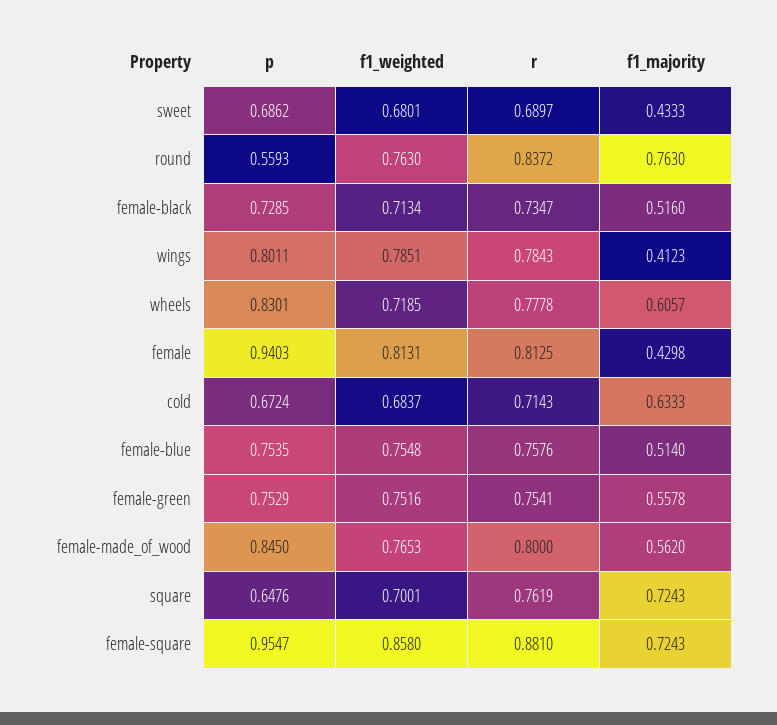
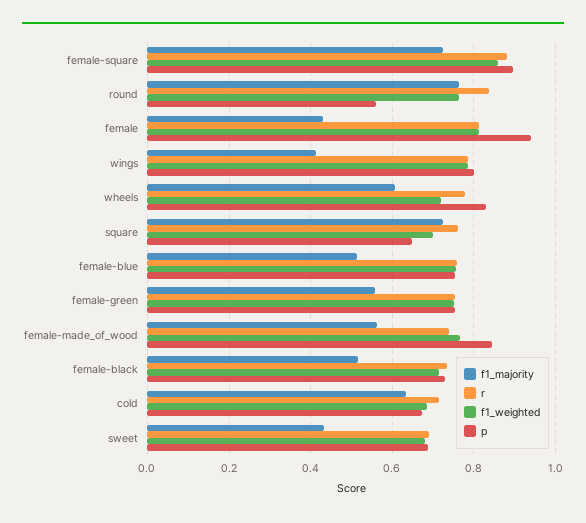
  {
    "p": {
      "sweet": 0.6862,
      "round": 0.5593,
      "female-black": 0.7285,
      "wings": 0.8011,
      "wheels": 0.8301,
      "female": 0.9403,
      "cold": 0.6724,
      "female-blue": 0.7535,
      "female-green": 0.7529,
      "female-made_of_wood": 0.845,
      "square": 0.6476,
-     "female-square": 0.9547
+     "female-square": 0.9
    },
    "f1_weighted": {
      "sweet": 0.6801,
      "round": 0.763,
      "female-black": 0.7134,
      "wings": 0.7851,
      "wheels": 0.7185,
      "female": 0.8131,
      "cold": 0.6837,
      "female-blue": 0.7548,
      "female-green": 0.7516,
      "female-made_of_wood": 0.7653,
      "square": 0.7001,
      "female-square": 0.858
    },
    "r": {
      "sweet": 0.6897,
      "round": 0.8372,
      "female-black": 0.7347,
      "wings": 0.7843,
      "wheels": 0.7778,
      "female": 0.8125,
      "cold": 0.7143,
      "female-blue": 0.7576,
      "female-green": 0.7541,
-     "female-made_of_wood": 0.8,
+     "female-made_of_wood": 0.74,
      "square": 0.7619,
      "female-square": 0.881
    },
    "f1_majority": {
      "sweet": 0.4333,
      "round": 0.763,
      "female-black": 0.516,
      "wings": 0.4123,
      "wheels": 0.6057,
      "female": 0.4298,
      "cold": 0.6333,
      "female-blue": 0.514,
      "female-green": 0.5578,
      "female-made_of_wood": 0.562,
      "square": 0.7243,
      "female-square": 0.7243
    }
  }

